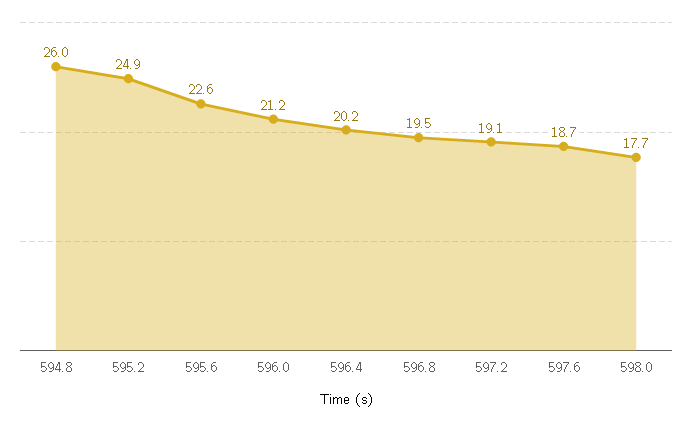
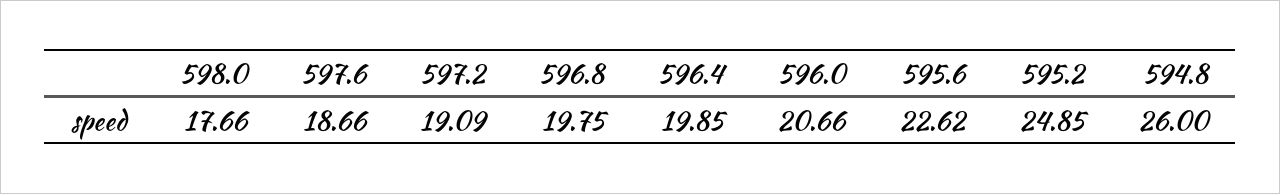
  {
    "594.8": 26,
    "595.2": 24.85,
    "595.6": 22.62,
-   "596.0": 21.2,
+   "596.0": 20.66,
-   "596.4": 20.2,
+   "596.4": 19.85,
-   "596.8": 19.5,
+   "596.8": 19.75,
    "597.2": 19.09,
    "597.6": 18.66,
    "598.0": 17.66
  }

